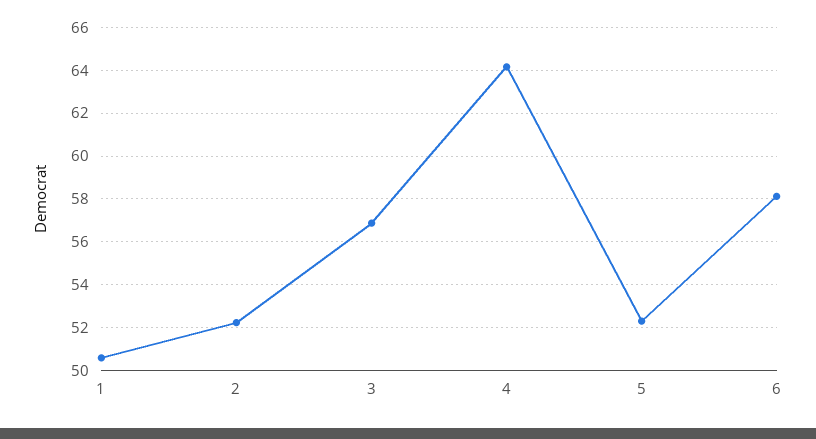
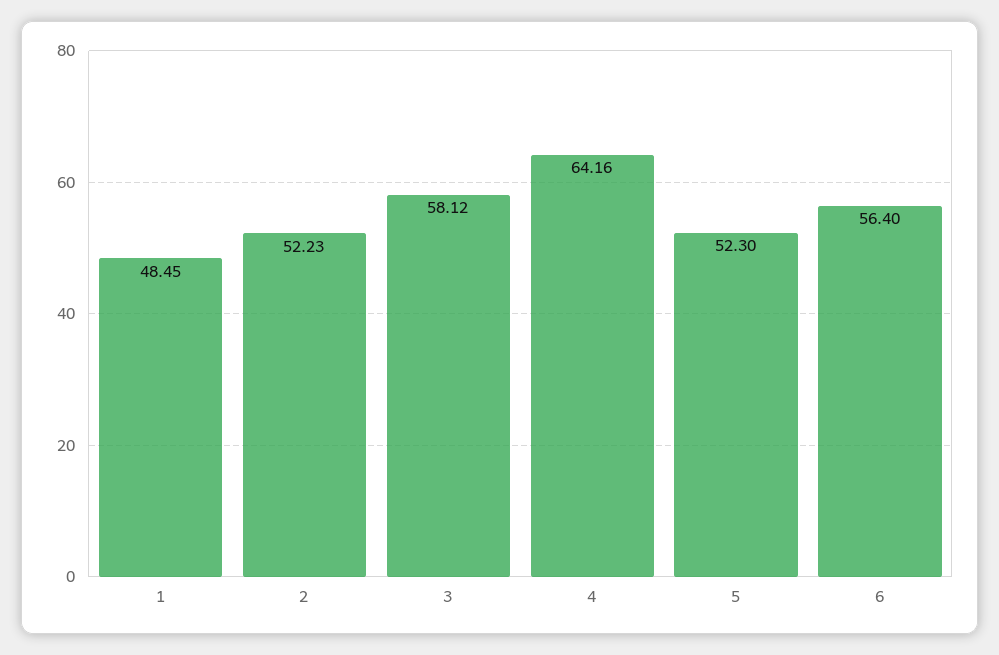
  {
-   "1": 50.5,
+   "1": 48.45,
    "2": 52.23,
-   "3": 57,
+   "3": 58.12,
    "4": 64.16,
    "5": 52.3,
-   "6": 58
+   "6": 56.4
  }

